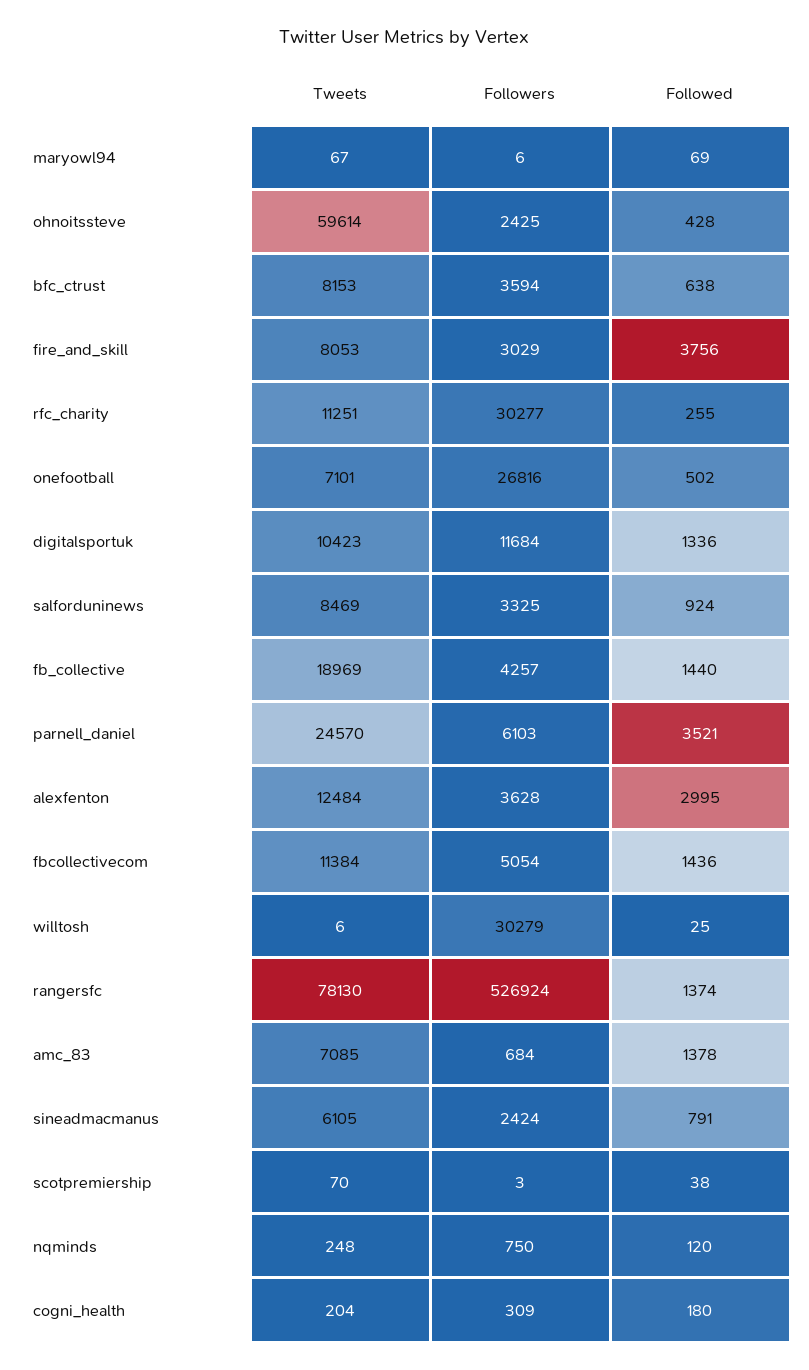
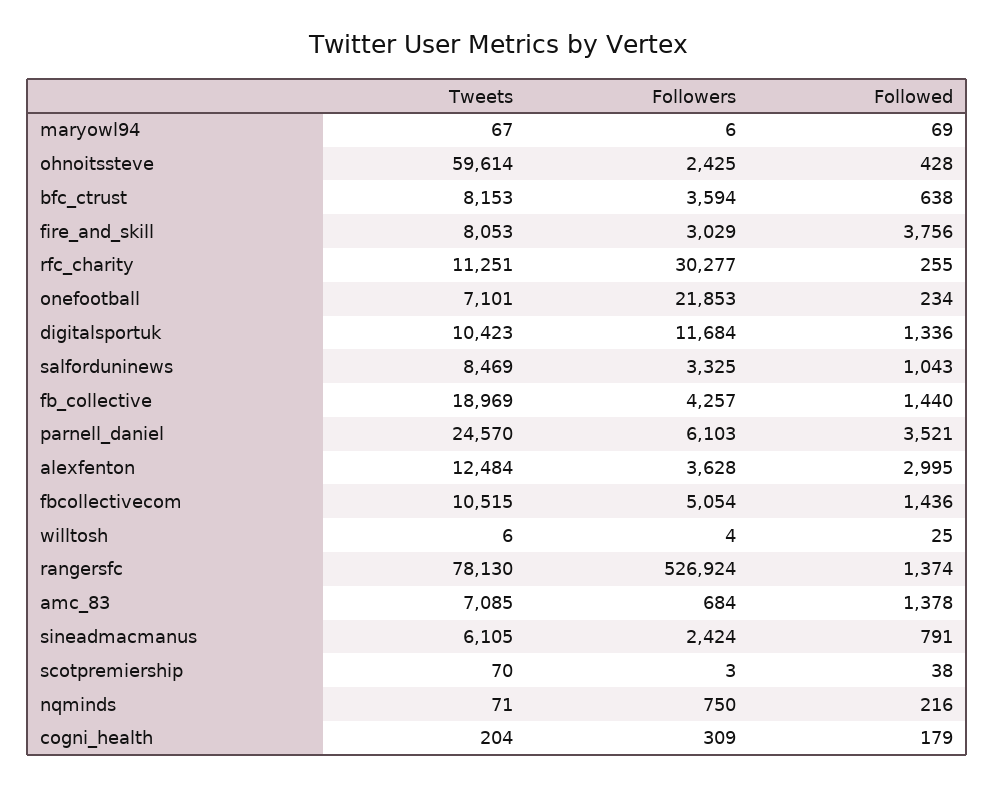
  {
    "Tweets": {
      "maryowl94": 67,
      "ohnoitssteve": 59614,
      "bfc_ctrust": 8153,
      "fire_and_skill": 8053,
      "rfc_charity": 11251,
      "onefootball": 7101,
      "digitalsportuk": 10423,
      "salforduninews": 8469,
      "fb_collective": 18969,
      "parnell_daniel": 24570,
      "alexfenton": 12484,
-     "fbcollectivecom": 11384,
+     "fbcollectivecom": 10515,
      "willtosh": 6,
      "rangersfc": 78130,
      "amc_83": 7085,
      "sineadmacmanus": 6105,
      "scotpremiership": 70,
-     "nqminds": 248,
+     "nqminds": 71,
      "cogni_health": 204
    },
    "Followers": {
      "maryowl94": 6,
      "ohnoitssteve": 2425,
      "bfc_ctrust": 3594,
      "fire_and_skill": 3029,
      "rfc_charity": 30277,
-     "onefootball": 26816,
+     "onefootball": 21853,
      "digitalsportuk": 11684,
      "salforduninews": 3325,
      "fb_collective": 4257,
      "parnell_daniel": 6103,
      "alexfenton": 3628,
      "fbcollectivecom": 5054,
-     "willtosh": 30279,
+     "willtosh": 4,
      "rangersfc": 526924,
      "amc_83": 684,
      "sineadmacmanus": 2424,
      "scotpremiership": 3,
      "nqminds": 750,
      "cogni_health": 309
    },
    "Followed": {
      "maryowl94": 69,
      "ohnoitssteve": 428,
      "bfc_ctrust": 638,
      "fire_and_skill": 3756,
      "rfc_charity": 255,
-     "onefootball": 502,
+     "onefootball": 234,
      "digitalsportuk": 1336,
-     "salforduninews": 924,
+     "salforduninews": 1043,
      "fb_collective": 1440,
      "parnell_daniel": 3521,
      "alexfenton": 2995,
      "fbcollectivecom": 1436,
      "willtosh": 25,
      "rangersfc": 1374,
      "amc_83": 1378,
      "sineadmacmanus": 791,
      "scotpremiership": 38,
-     "nqminds": 120,
+     "nqminds": 216,
-     "cogni_health": 180
+     "cogni_health": 179
    }
  }

